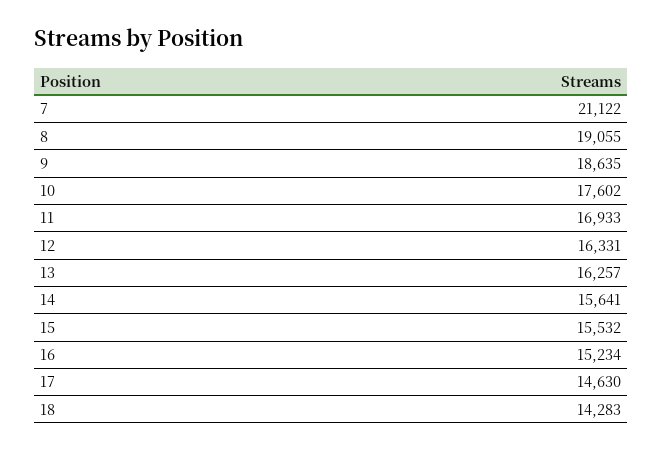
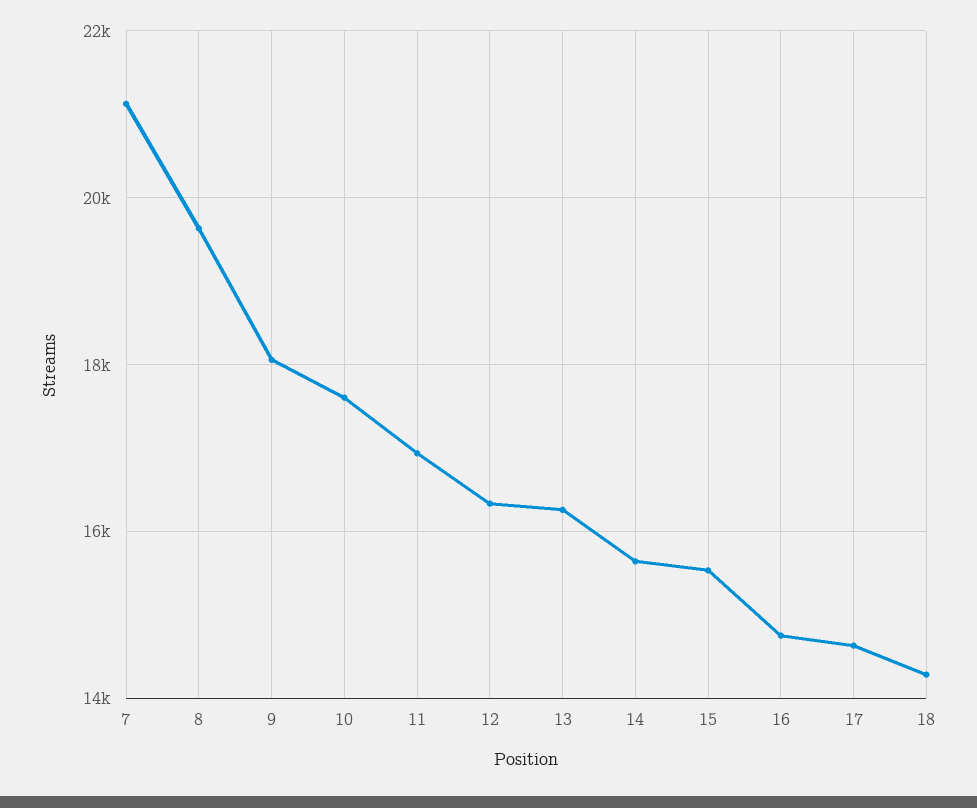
  {
    "7": 21122,
-   "8": 19055,
+   "8": 19600,
-   "9": 18635,
+   "9": 18000,
    "10": 17602,
    "11": 16933,
    "12": 16331,
    "13": 16257,
    "14": 15641,
    "15": 15532,
-   "16": 15234,
+   "16": 14800,
    "17": 14630,
    "18": 14283
  }

